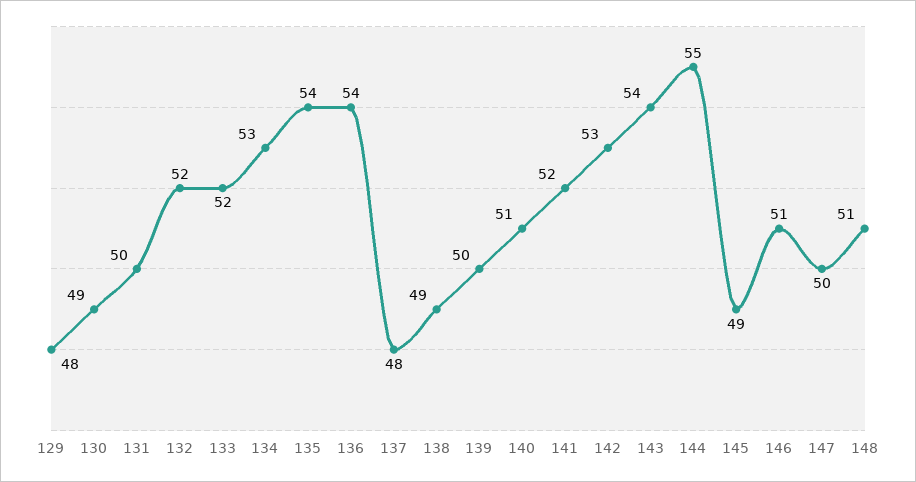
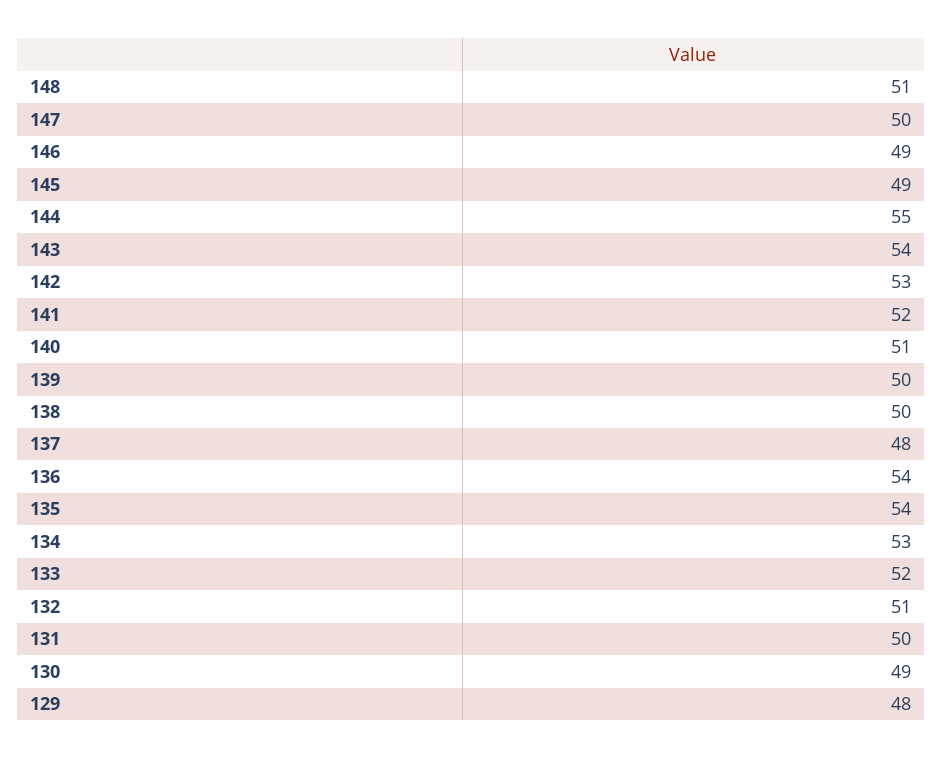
  {
    "129": 48,
    "130": 49,
    "131": 50,
-   "132": 52,
+   "132": 51,
    "133": 52,
    "134": 53,
    "135": 54,
    "136": 54,
    "137": 48,
-   "138": 49,
+   "138": 50,
    "139": 50,
    "140": 51,
    "141": 52,
    "142": 53,
    "143": 54,
    "144": 55,
    "145": 49,
-   "146": 51,
+   "146": 49,
    "147": 50,
    "148": 51
  }

